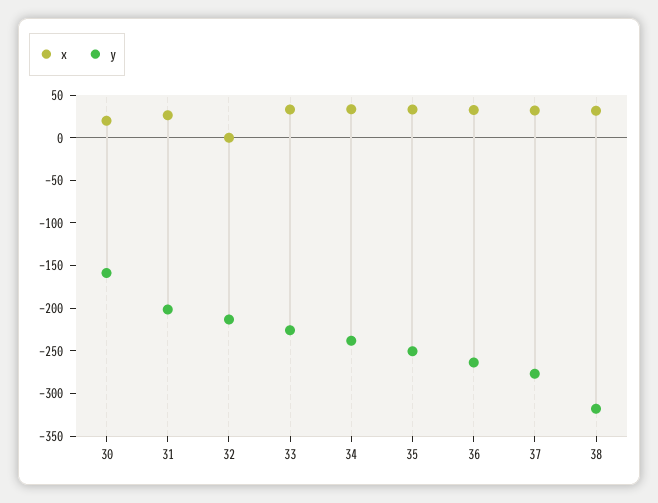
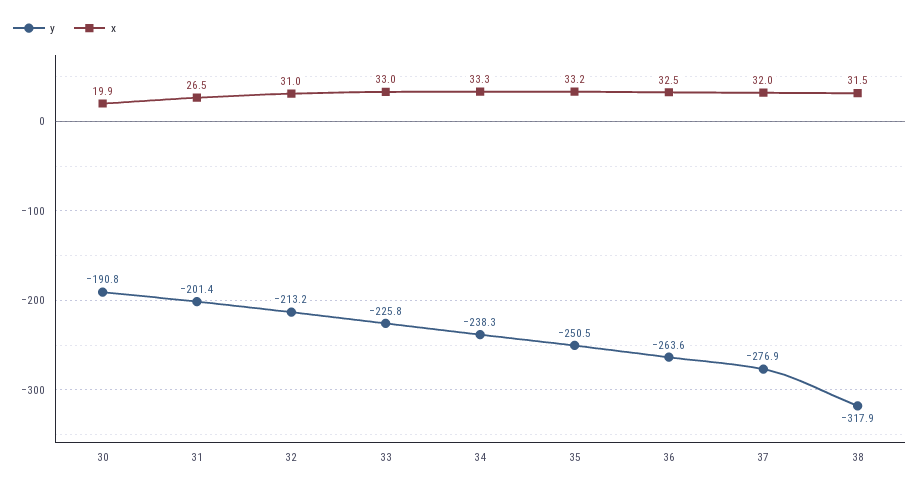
  {
    "x": {
      "30": 19.9,
      "31": 26.5,
-     "32": 0,
+     "32": 31,
      "33": 33,
      "34": 33.3,
      "35": 33.2,
      "36": 32.5,
      "37": 32,
      "38": 31.5
    },
    "y": {
-     "30": -160,
+     "30": -190.8,
      "31": -201.4,
      "32": -213.2,
      "33": -225.8,
      "34": -238.3,
      "35": -250.5,
      "36": -263.6,
      "37": -276.9,
      "38": -317.9
    }
  }

